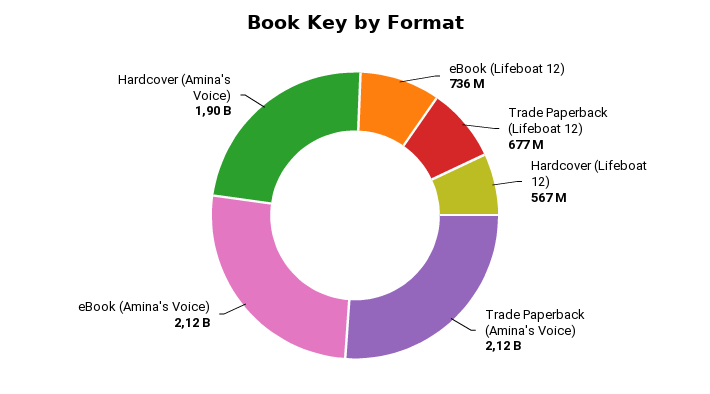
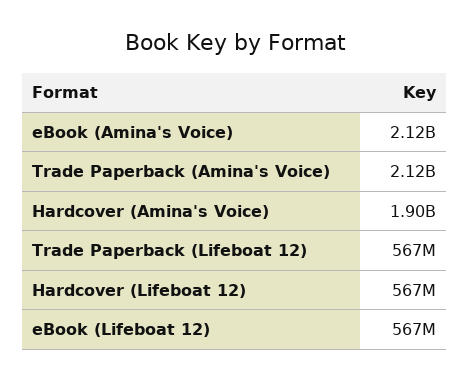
  {
-   "eBook (Lifeboat 12)": 736000000,
+   "eBook (Lifeboat 12)": 567000000,
-   "Trade Paperback (Lifeboat 12)": 677000000,
+   "Trade Paperback (Lifeboat 12)": 567000000,
    "Hardcover (Lifeboat 12)": 567000000,
    "Trade Paperback (Amina's Voice)": 2120000000,
    "eBook (Amina's Voice)": 2120000000,
    "Hardcover (Amina's Voice)": 1900000000
  }

